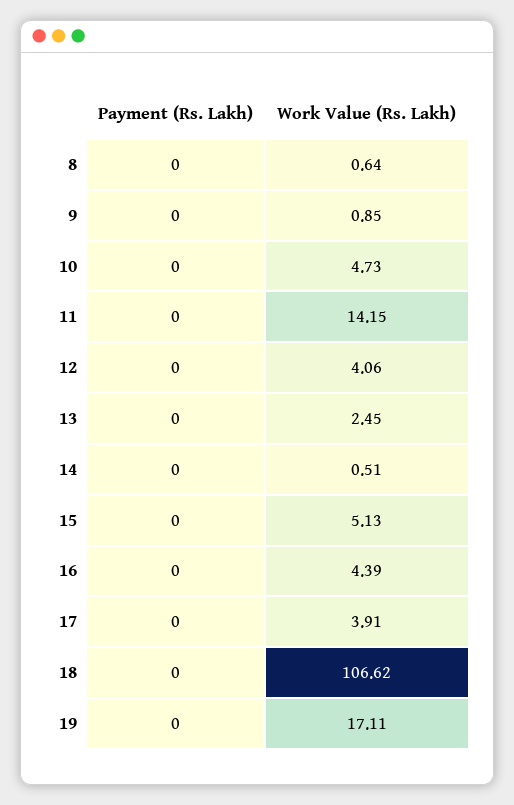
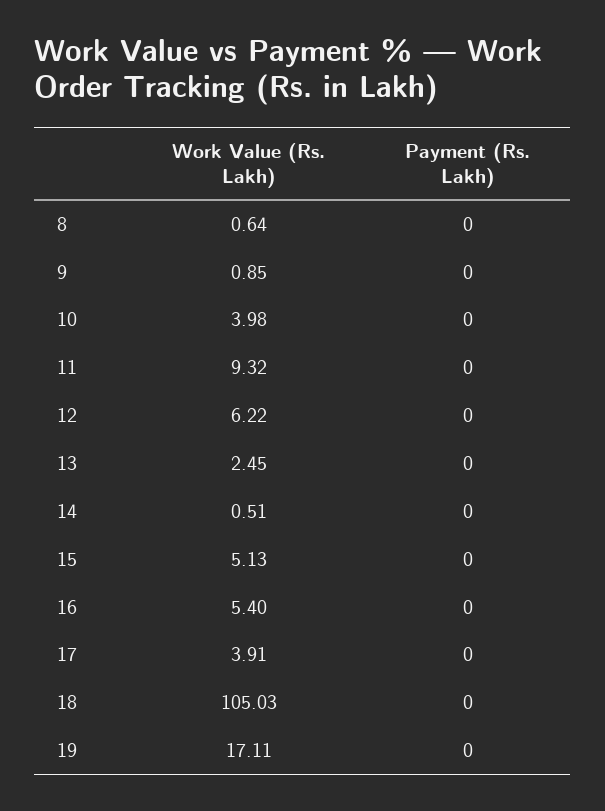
  {
    "Payment (Rs. Lakh)": {
      "8": 0,
      "9": 0,
      "10": 0,
      "11": 0,
      "12": 0,
      "13": 0,
      "14": 0,
      "15": 0,
      "16": 0,
      "17": 0,
      "18": 0,
      "19": 0
    },
    "Work Value (Rs. Lakh)": {
      "8": 0.64,
      "9": 0.85,
-     "10": 4.73,
+     "10": 3.98,
-     "11": 14.15,
+     "11": 9.32,
-     "12": 4.06,
+     "12": 6.22,
      "13": 2.45,
      "14": 0.51,
      "15": 5.13,
-     "16": 4.39,
+     "16": 5.4,
      "17": 3.91,
-     "18": 106.62,
+     "18": 105.03,
      "19": 17.11
    }
  }

